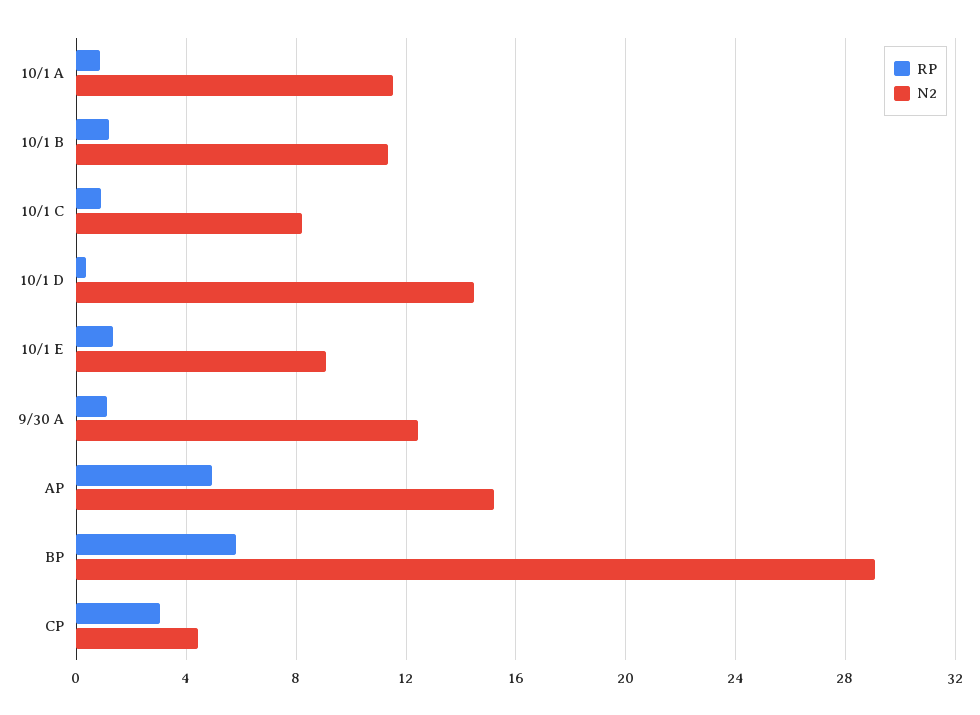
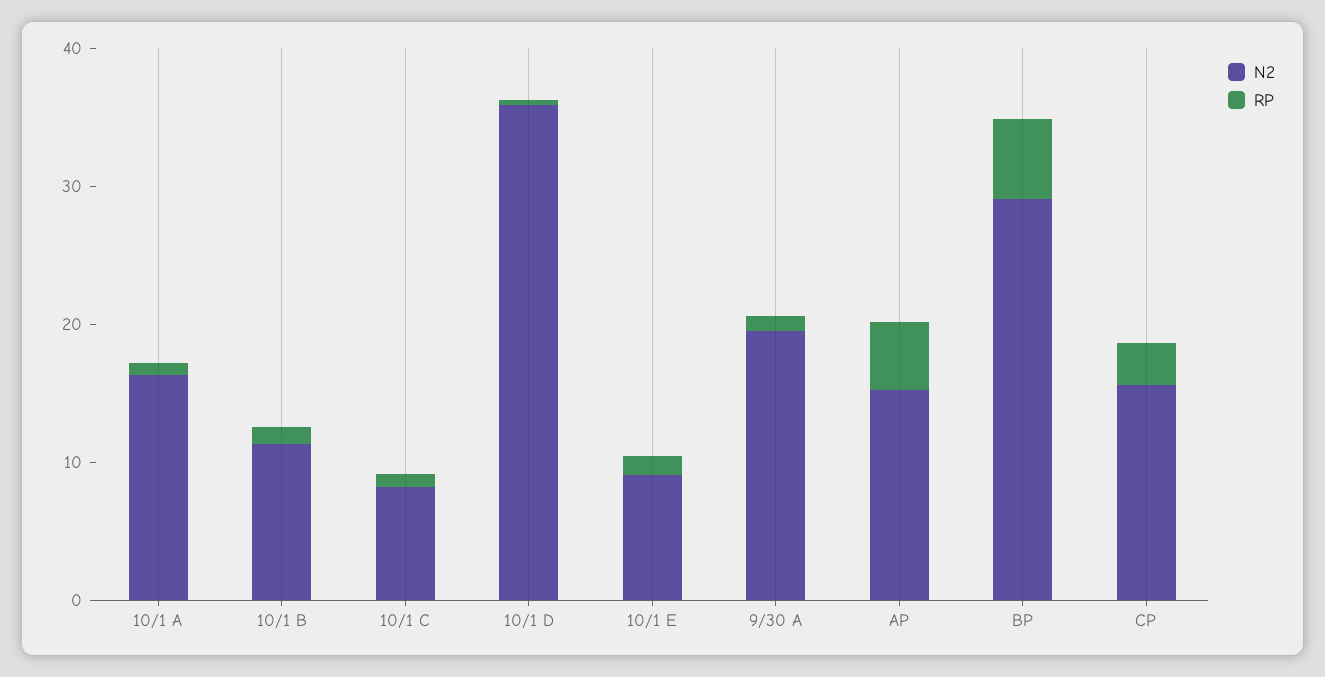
  {
    "RP": {
      "10/1 A": 1,
      "10/1 B": 1,
      "10/1 C": 1,
      "10/1 D": 0.5,
      "10/1 E": 1.5,
      "9/30 A": 1,
      "AP": 5,
      "BP": 6,
      "CP": 3
    },
    "N2": {
-     "10/1 A": 11.5,
+     "10/1 A": 16,
      "10/1 B": 11.5,
      "10/1 C": 8,
-     "10/1 D": 14.5,
+     "10/1 D": 36,
      "10/1 E": 9,
-     "9/30 A": 12.5,
+     "9/30 A": 20,
      "AP": 15,
      "BP": 29,
-     "CP": 4.5
+     "CP": 16
    }
  }

